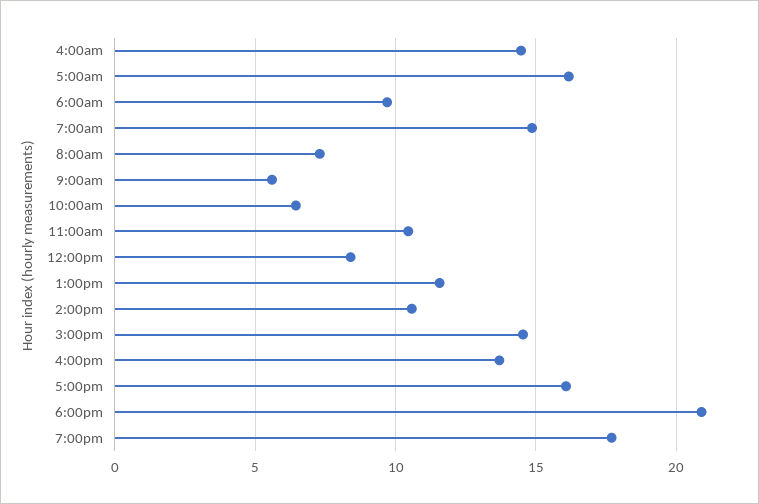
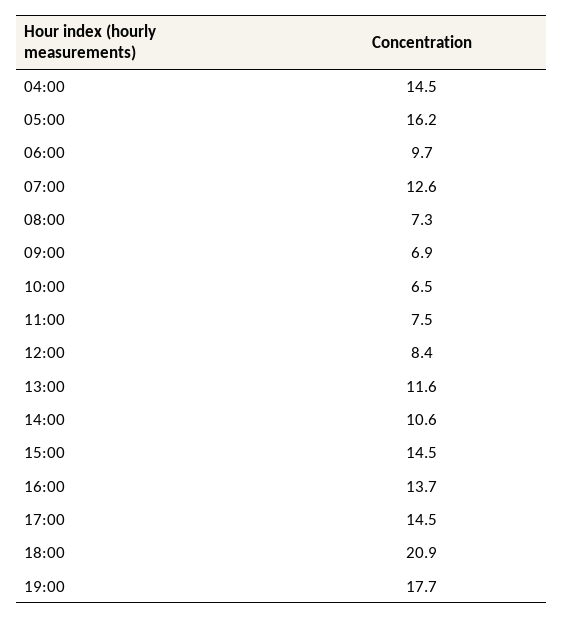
  {
    "4:00am": 14.5,
    "5:00am": 16.2,
    "6:00am": 9.7,
-   "7:00am": 15,
+   "7:00am": 12.6,
    "8:00am": 7.3,
-   "9:00am": 5.5,
+   "9:00am": 6.9,
    "10:00am": 6.5,
-   "11:00am": 10.5,
+   "11:00am": 7.5,
    "12:00pm": 8.4,
    "1:00pm": 11.6,
    "2:00pm": 10.6,
    "3:00pm": 14.5,
    "4:00pm": 13.7,
-   "5:00pm": 16,
+   "5:00pm": 14.5,
    "6:00pm": 20.9,
    "7:00pm": 17.7
  }

